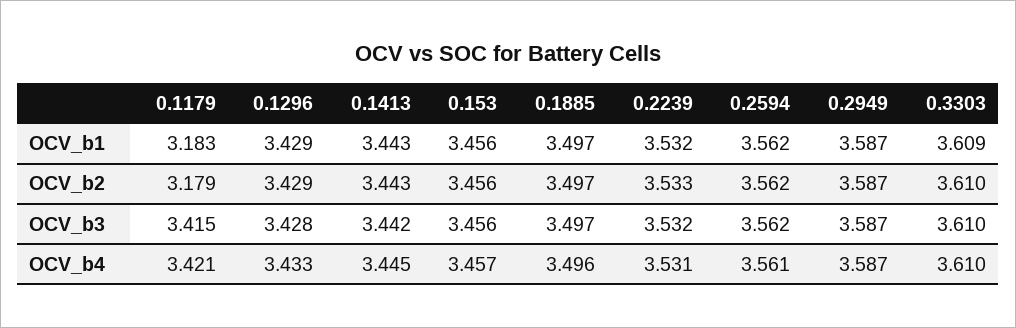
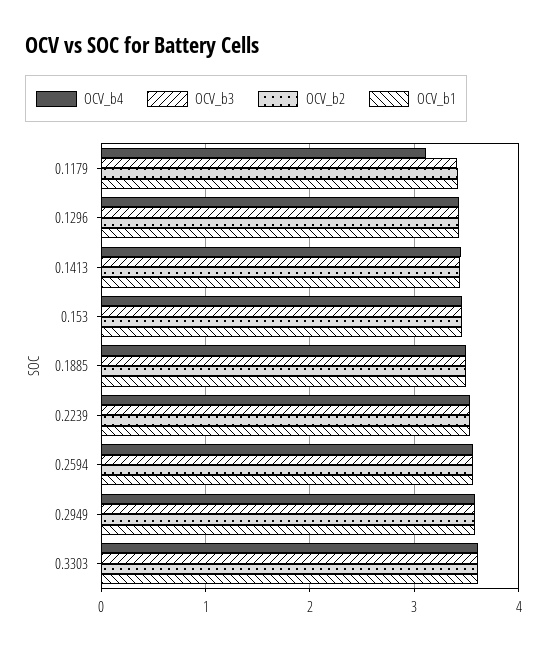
  {
    "OCV_b1": {
-     "0.1179": 3.183,
+     "0.1179": 3.4,
      "0.1296": 3.429,
      "0.1413": 3.443,
      "0.153": 3.456,
      "0.1885": 3.497,
      "0.2239": 3.532,
      "0.2594": 3.562,
      "0.2949": 3.587,
      "0.3303": 3.609
    },
    "OCV_b2": {
-     "0.1179": 3.179,
+     "0.1179": 3.4,
      "0.1296": 3.429,
      "0.1413": 3.443,
      "0.153": 3.456,
      "0.1885": 3.497,
      "0.2239": 3.533,
      "0.2594": 3.562,
      "0.2949": 3.587,
      "0.3303": 3.61
    },
    "OCV_b3": {
      "0.1179": 3.415,
      "0.1296": 3.428,
      "0.1413": 3.442,
      "0.153": 3.456,
      "0.1885": 3.497,
      "0.2239": 3.532,
      "0.2594": 3.562,
      "0.2949": 3.587,
      "0.3303": 3.61
    },
    "OCV_b4": {
-     "0.1179": 3.421,
+     "0.1179": 3.1,
      "0.1296": 3.433,
      "0.1413": 3.445,
      "0.153": 3.457,
      "0.1885": 3.496,
      "0.2239": 3.531,
      "0.2594": 3.561,
      "0.2949": 3.587,
      "0.3303": 3.61
    }
  }

